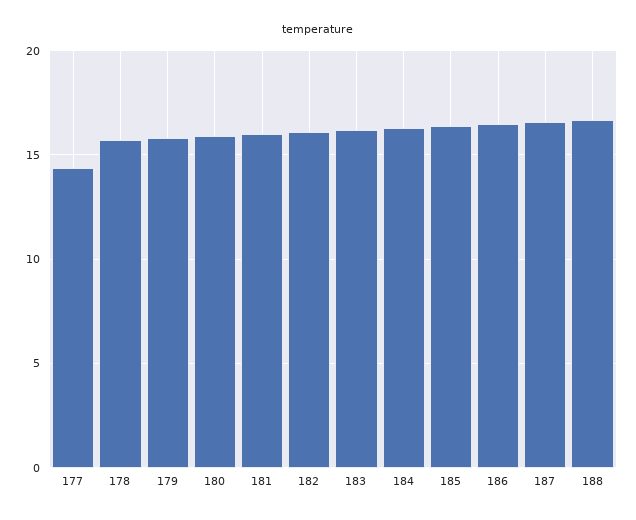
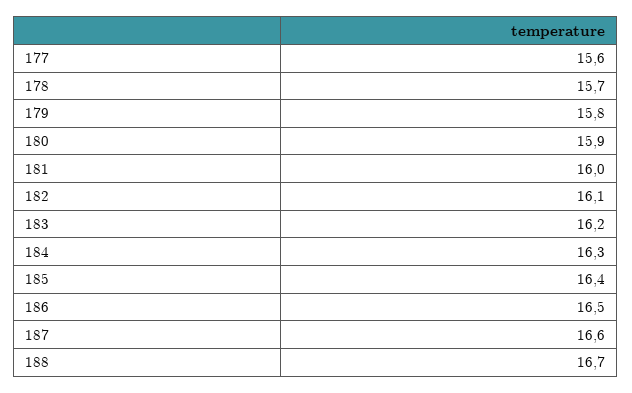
  {
-   "177": 14.5,
+   "177": 15.6,
    "178": 15.7,
    "179": 15.8,
    "180": 15.9,
    "181": 16,
    "182": 16.1,
    "183": 16.2,
    "184": 16.3,
    "185": 16.4,
    "186": 16.5,
    "187": 16.6,
    "188": 16.7
  }

